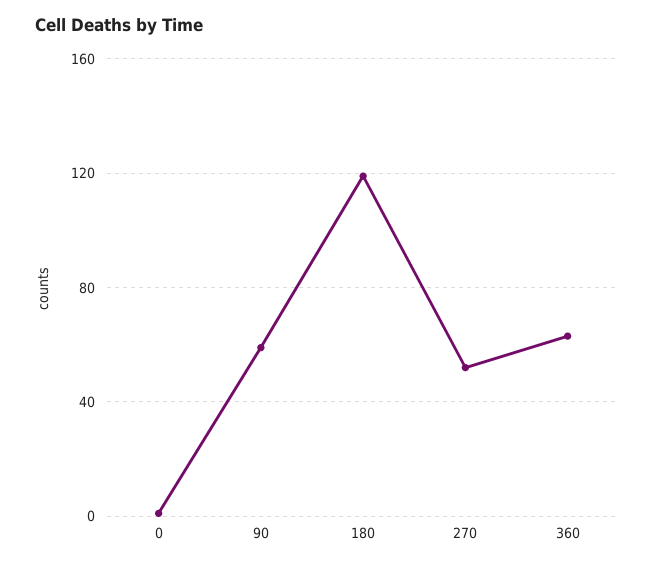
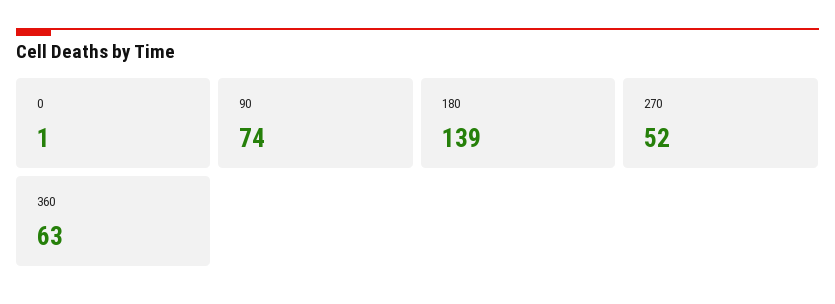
  {
    "0": 1,
-   "90": 60,
+   "90": 74,
-   "180": 120,
+   "180": 139,
    "270": 52,
    "360": 63
  }

